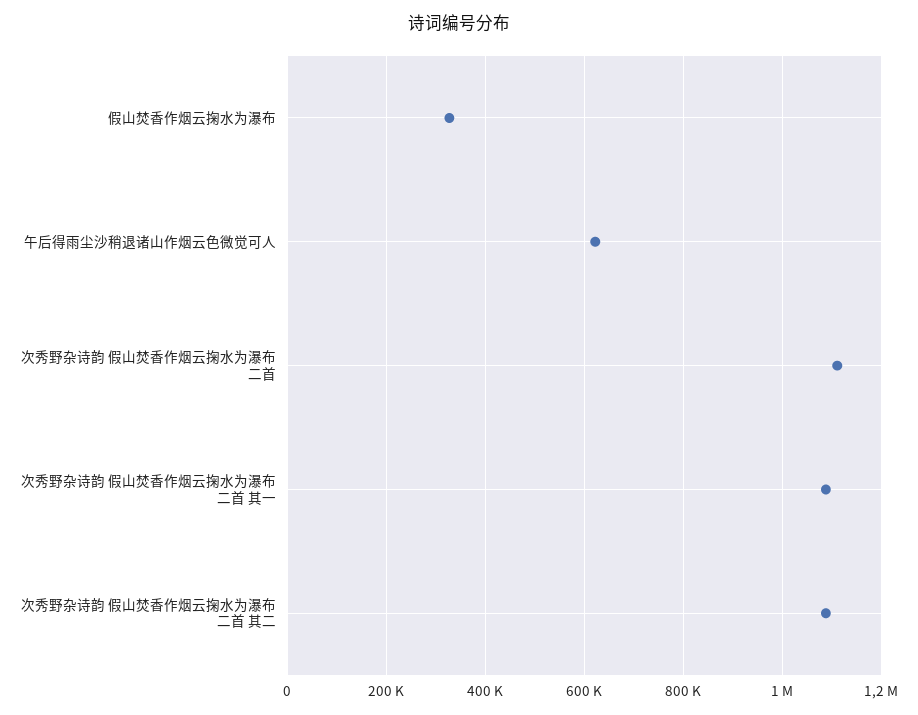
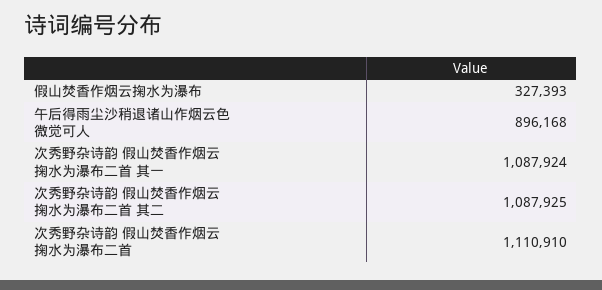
  {
    "假山焚香作烟云掬水为瀑布": 327393,
-   "午后得雨尘沙稍退诸山作烟云色微觉可人": 620000,
+   "午后得雨尘沙稍退诸山作烟云色微觉可人": 896168,
    "次秀野杂诗韵 假山焚香作烟云掬水为瀑布二首": 1110910,
    "次秀野杂诗韵 假山焚香作烟云掬水为瀑布二首 其一": 1087924,
    "次秀野杂诗韵 假山焚香作烟云掬水为瀑布二首 其二": 1087925
  }

